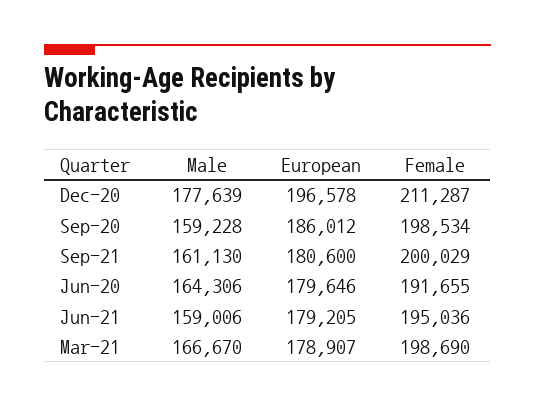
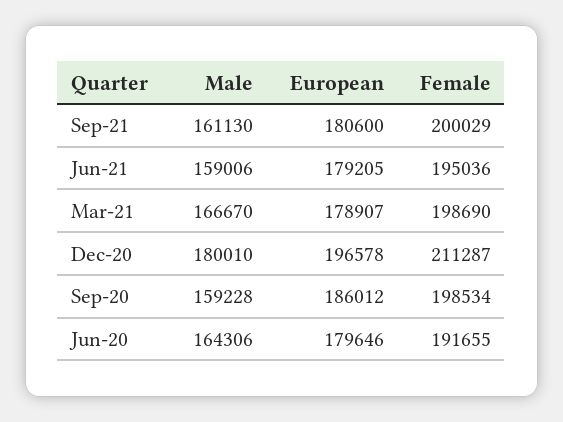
  {
    "Male": {
-     "Dec-20": 177639,
+     "Dec-20": 180010,
      "Sep-20": 159228,
      "Sep-21": 161130,
      "Jun-20": 164306,
      "Jun-21": 159006,
      "Mar-21": 166670
    },
    "European": {
      "Dec-20": 196578,
      "Sep-20": 186012,
      "Sep-21": 180600,
      "Jun-20": 179646,
      "Jun-21": 179205,
      "Mar-21": 178907
    },
    "Female": {
      "Dec-20": 211287,
      "Sep-20": 198534,
      "Sep-21": 200029,
      "Jun-20": 191655,
      "Jun-21": 195036,
      "Mar-21": 198690
    }
  }

